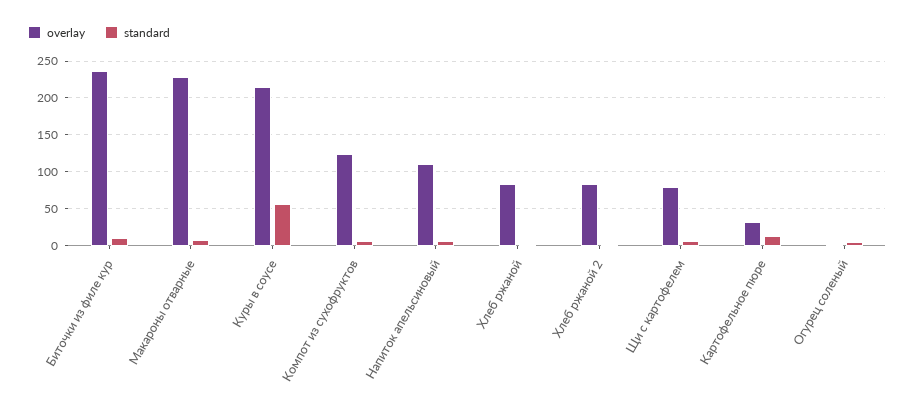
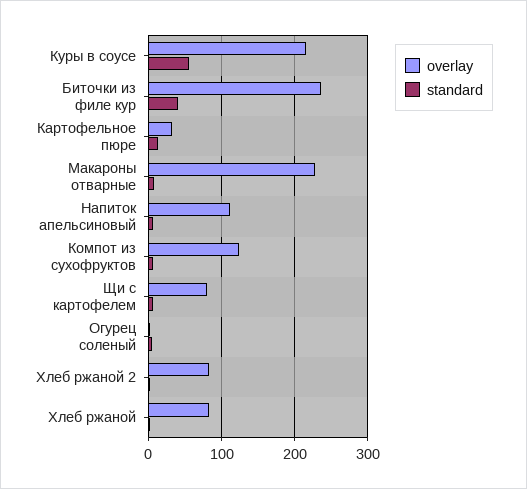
  {
    "overlay": {
      "Биточки из филе кур": 240,
      "Макароны отварные": 230,
      "Куры в соусе": 220,
      "Компот из сухофруктов": 120,
      "Напиток апельсиновый": 110,
      "Хлеб ржаной": 80,
      "Хлеб ржаной 2": 80,
      "Щи с картофелем": 80,
      "Картофельное пюре": 30,
      "Огурец соленый": 0
    },
    "standard": {
-     "Биточки из филе кур": 10,
+     "Биточки из филе кур": 40,
      "Макароны отварные": 10,
      "Куры в соусе": 60,
      "Компот из сухофруктов": 10,
      "Напиток апельсиновый": 10,
      "Хлеб ржаной": 0,
      "Хлеб ржаной 2": 0,
      "Щи с картофелем": 10,
      "Картофельное пюре": 10,
      "Огурец соленый": 0
    }
  }

